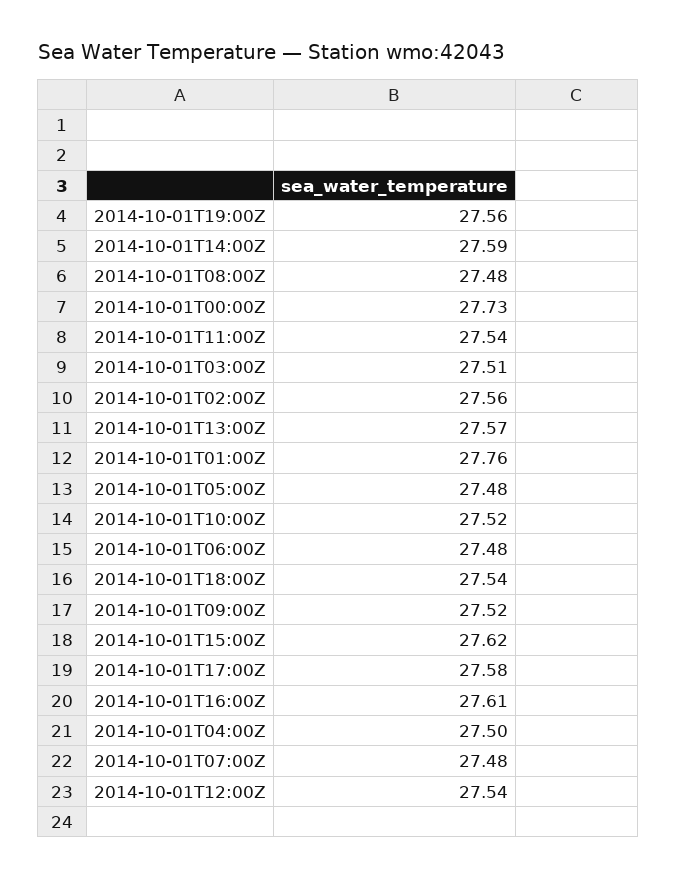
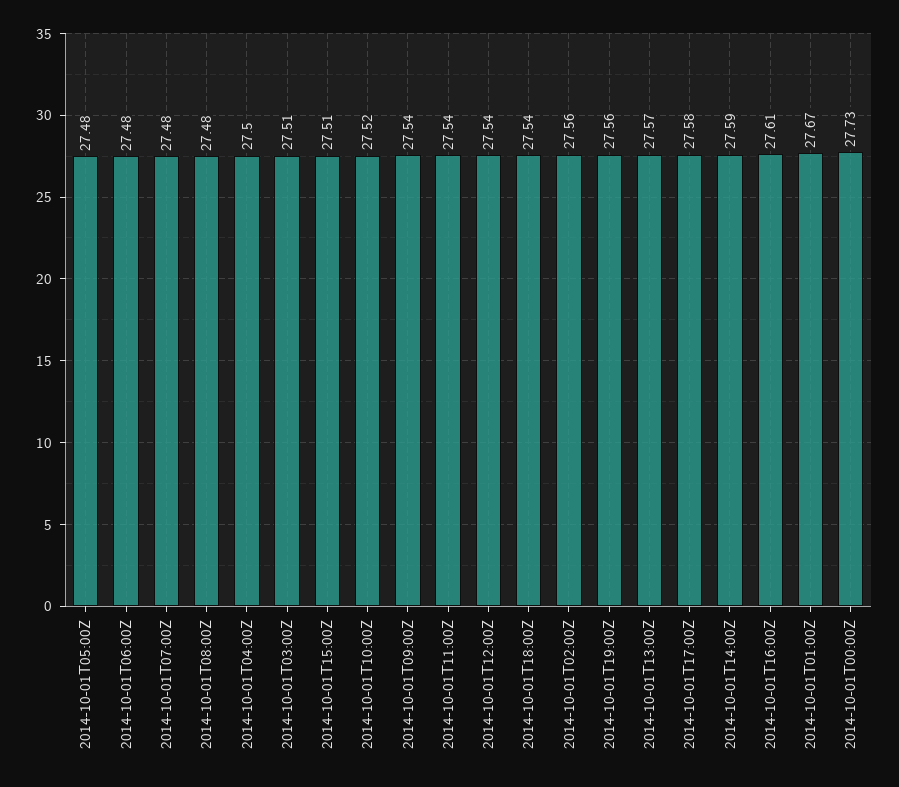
  {
    "2014-10-01T19:00Z": 27.56,
    "2014-10-01T14:00Z": 27.59,
    "2014-10-01T08:00Z": 27.48,
    "2014-10-01T00:00Z": 27.73,
    "2014-10-01T11:00Z": 27.54,
    "2014-10-01T03:00Z": 27.51,
    "2014-10-01T02:00Z": 27.56,
    "2014-10-01T13:00Z": 27.57,
-   "2014-10-01T01:00Z": 27.76,
+   "2014-10-01T01:00Z": 27.67,
    "2014-10-01T05:00Z": 27.48,
    "2014-10-01T10:00Z": 27.52,
    "2014-10-01T06:00Z": 27.48,
    "2014-10-01T18:00Z": 27.54,
-   "2014-10-01T09:00Z": 27.52,
+   "2014-10-01T09:00Z": 27.54,
-   "2014-10-01T15:00Z": 27.62,
+   "2014-10-01T15:00Z": 27.51,
    "2014-10-01T17:00Z": 27.58,
    "2014-10-01T16:00Z": 27.61,
    "2014-10-01T04:00Z": 27.5,
    "2014-10-01T07:00Z": 27.48,
    "2014-10-01T12:00Z": 27.54
  }

